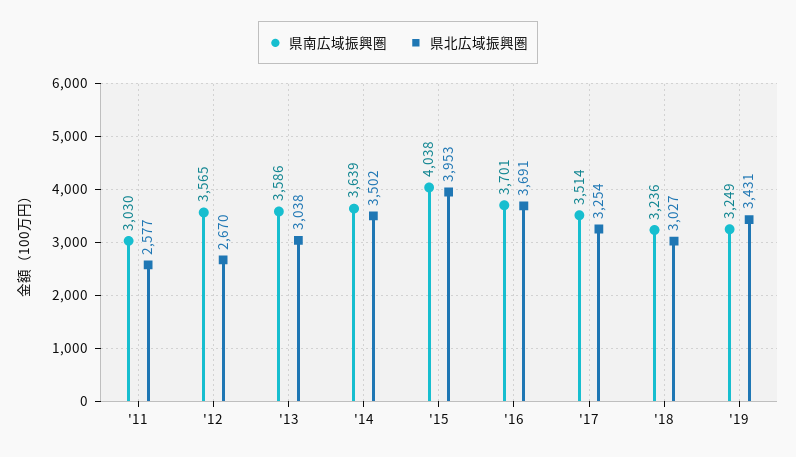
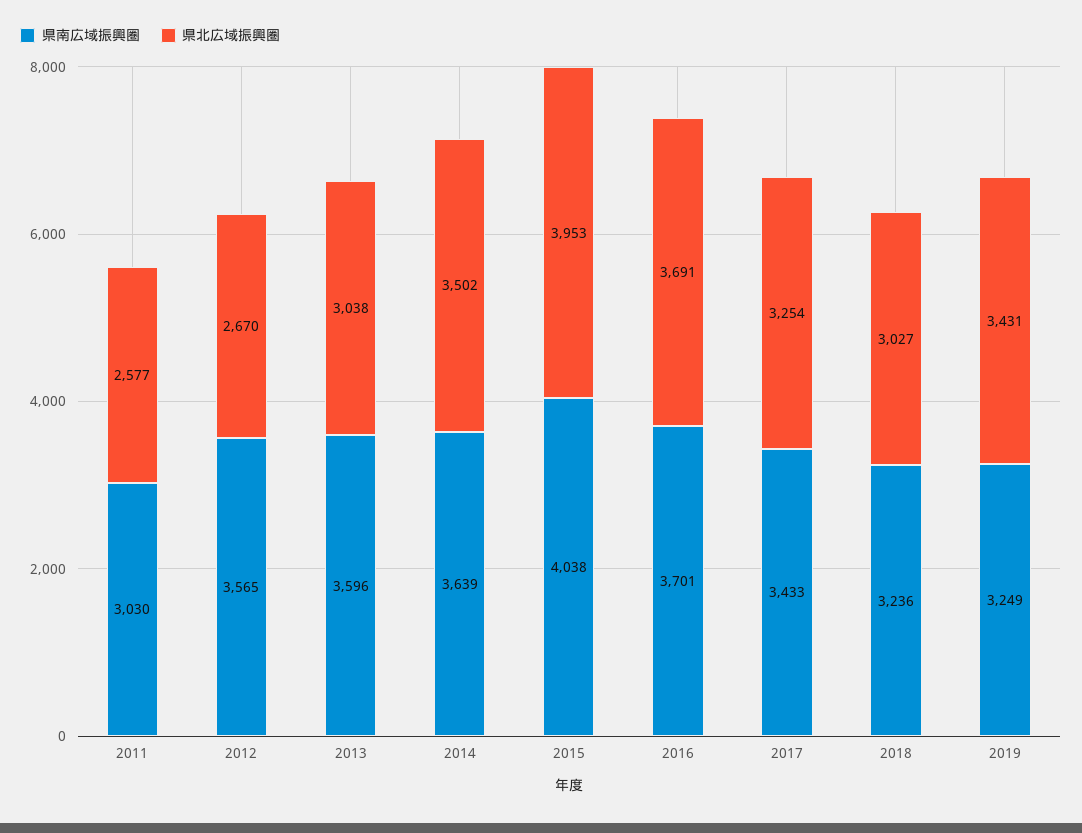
  {
    "県南広域振興圏": {
      "'11": 3030,
      "'12": 3565,
-     "'13": 3586,
+     "'13": 3596,
      "'14": 3639,
      "'15": 4038,
      "'16": 3701,
-     "'17": 3514,
+     "'17": 3433,
      "'18": 3236,
      "'19": 3249
    },
    "県北広域振興圏": {
      "'11": 2577,
      "'12": 2670,
      "'13": 3038,
      "'14": 3502,
      "'15": 3953,
      "'16": 3691,
      "'17": 3254,
      "'18": 3027,
      "'19": 3431
    }
  }

